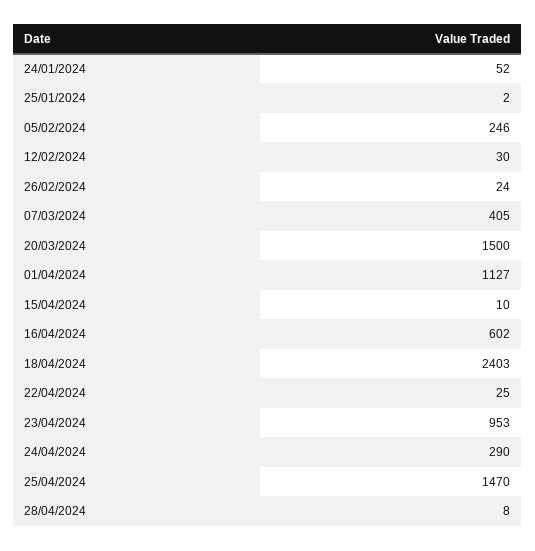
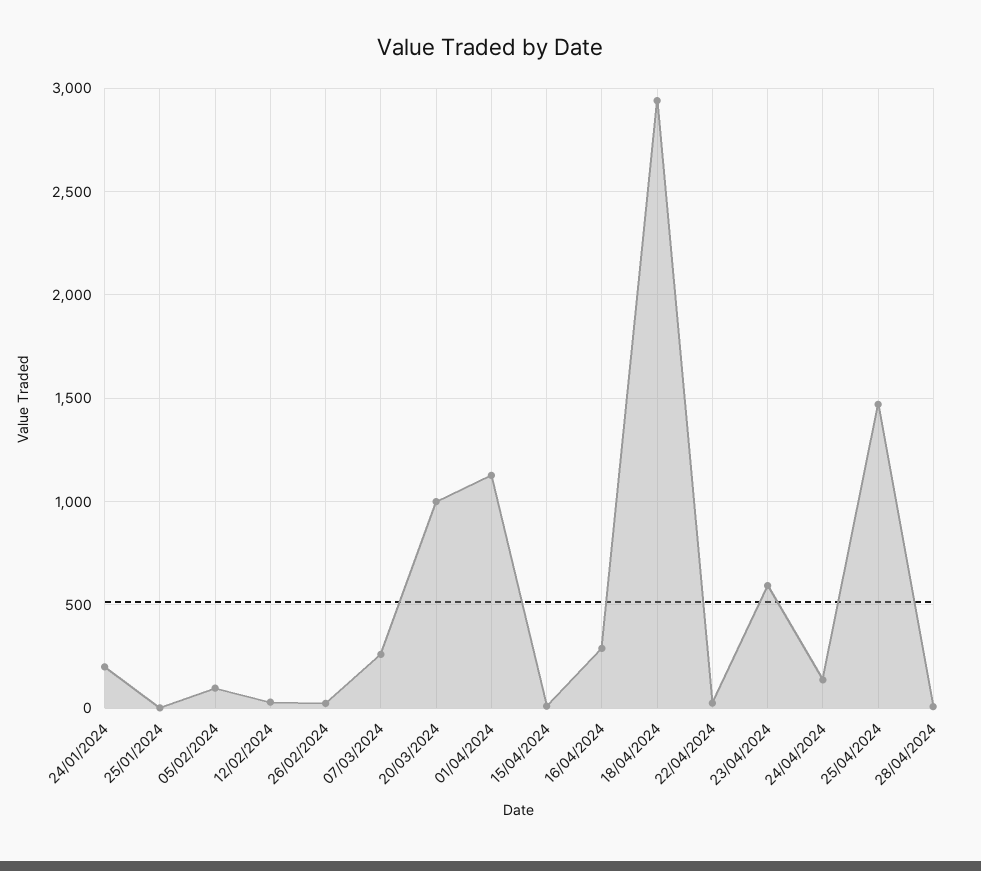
  {
-   "24/01/2024": 52,
+   "24/01/2024": 200,
    "25/01/2024": 2,
-   "05/02/2024": 246,
+   "05/02/2024": 100,
    "12/02/2024": 30,
    "26/02/2024": 24,
-   "07/03/2024": 405,
+   "07/03/2024": 250,
-   "20/03/2024": 1500,
+   "20/03/2024": 1000,
    "01/04/2024": 1127,
    "15/04/2024": 10,
-   "16/04/2024": 602,
+   "16/04/2024": 300,
-   "18/04/2024": 2403,
+   "18/04/2024": 2950,
    "22/04/2024": 25,
-   "23/04/2024": 953,
+   "23/04/2024": 600,
-   "24/04/2024": 290,
+   "24/04/2024": 150,
    "25/04/2024": 1470,
    "28/04/2024": 8
  }

